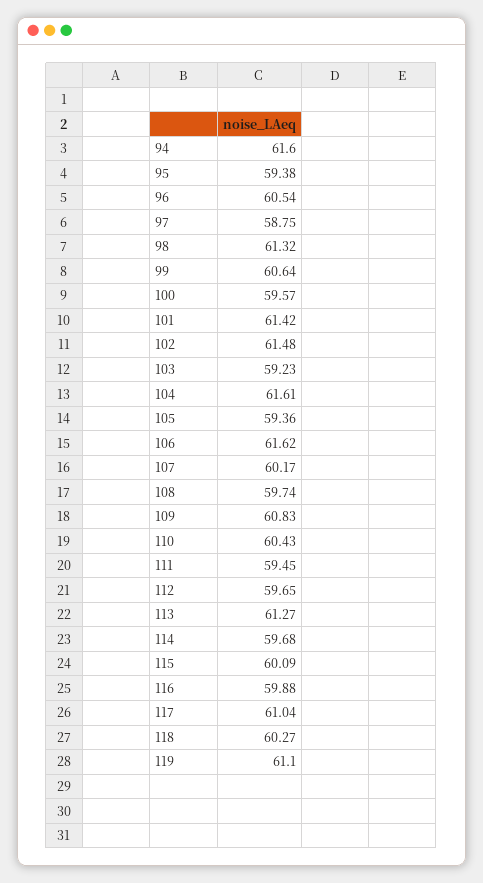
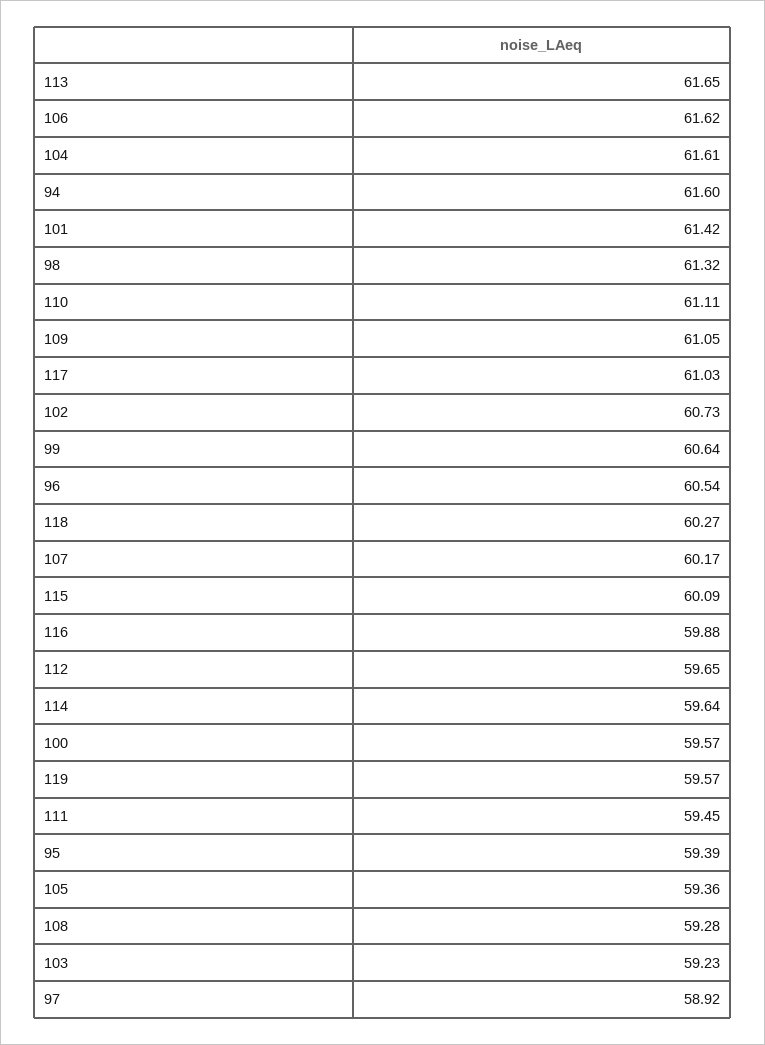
  {
    "94": 61.6,
-   "95": 59.38,
+   "95": 59.39,
    "96": 60.54,
-   "97": 58.75,
+   "97": 58.92,
    "98": 61.32,
    "99": 60.64,
    "100": 59.57,
    "101": 61.42,
-   "102": 61.48,
+   "102": 60.73,
    "103": 59.23,
    "104": 61.61,
    "105": 59.36,
    "106": 61.62,
    "107": 60.17,
-   "108": 59.74,
+   "108": 59.28,
-   "109": 60.83,
+   "109": 61.05,
-   "110": 60.43,
+   "110": 61.11,
    "111": 59.45,
    "112": 59.65,
-   "113": 61.27,
+   "113": 61.65,
-   "114": 59.68,
+   "114": 59.64,
    "115": 60.09,
    "116": 59.88,
-   "117": 61.04,
+   "117": 61.03,
    "118": 60.27,
-   "119": 61.1
+   "119": 59.57
  }

